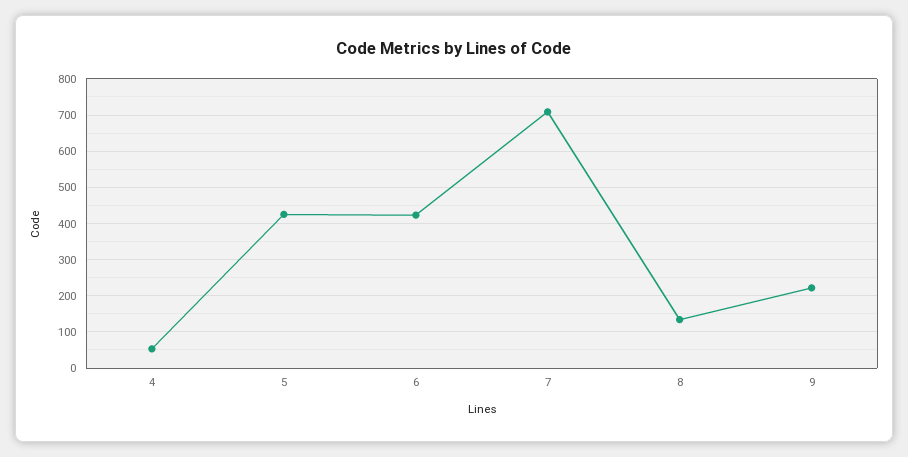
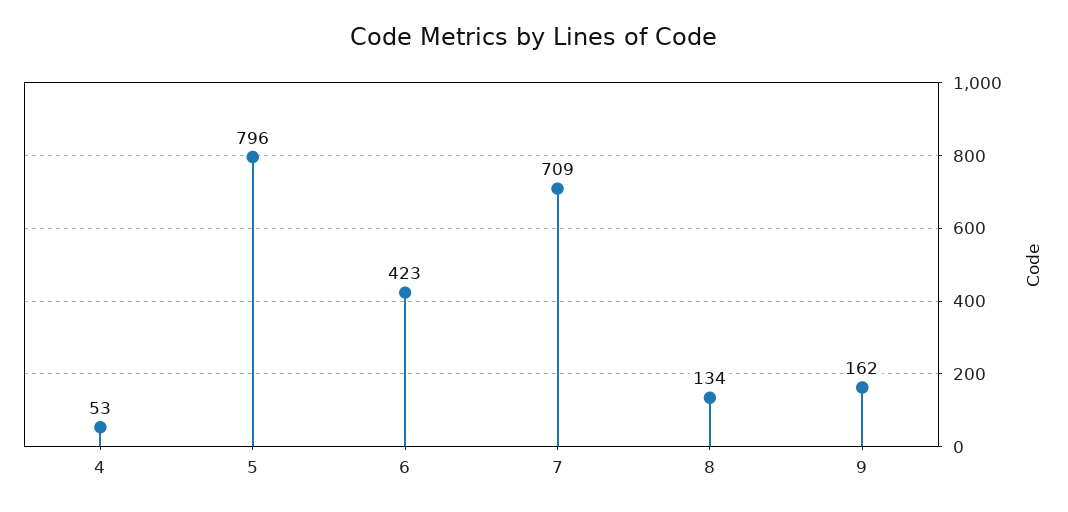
  {
    "4": 53,
-   "5": 420,
+   "5": 796,
    "6": 423,
    "7": 709,
    "8": 134,
-   "9": 220
+   "9": 162
  }

